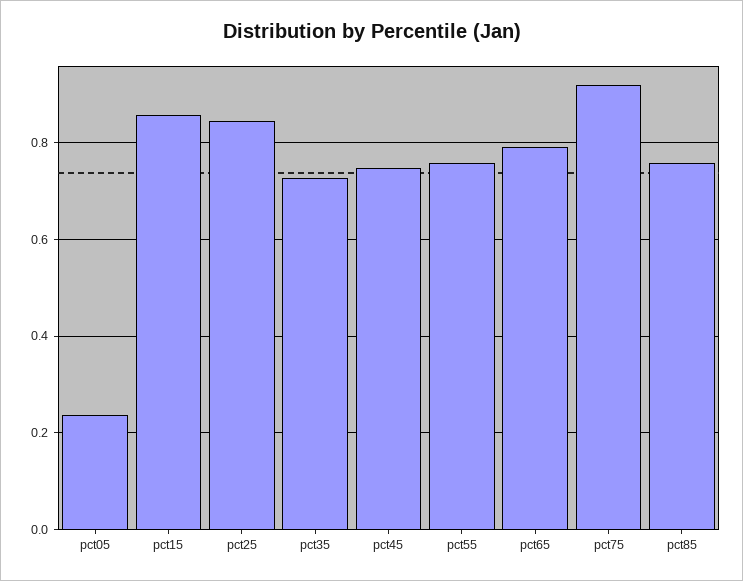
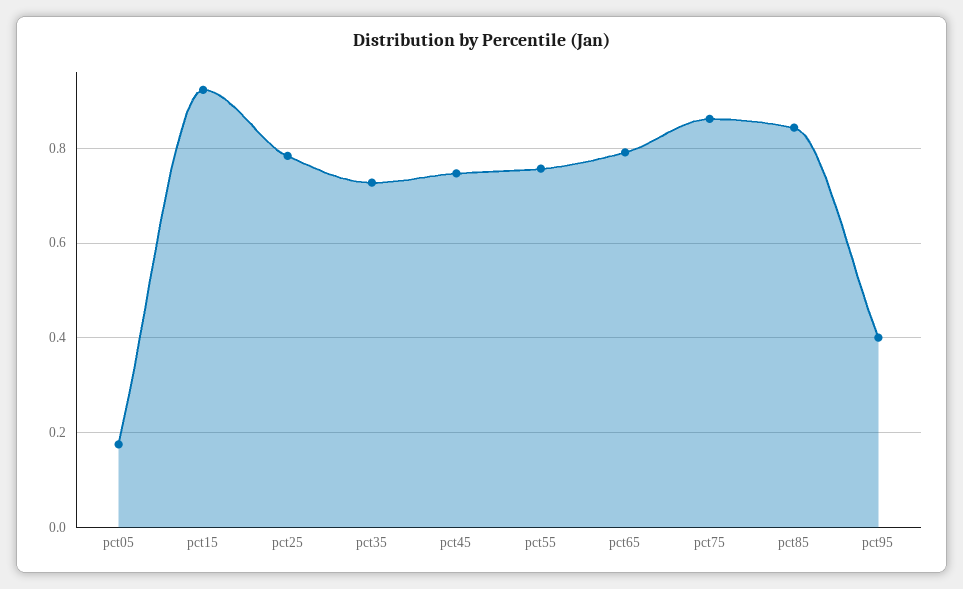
  {
-   "pct05": 0.24,
+   "pct05": 0.18,
-   "pct15": 0.86,
+   "pct15": 0.92,
-   "pct25": 0.84,
+   "pct25": 0.78,
    "pct35": 0.72,
    "pct45": 0.74,
    "pct55": 0.76,
    "pct65": 0.8,
-   "pct75": 0.92,
+   "pct75": 0.86,
-   "pct85": 0.76
+   "pct85": 0.84,
+   "pct95": 0.4
  }

